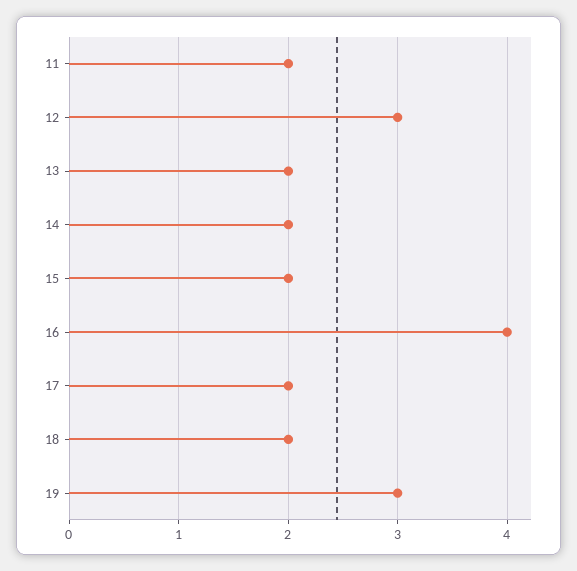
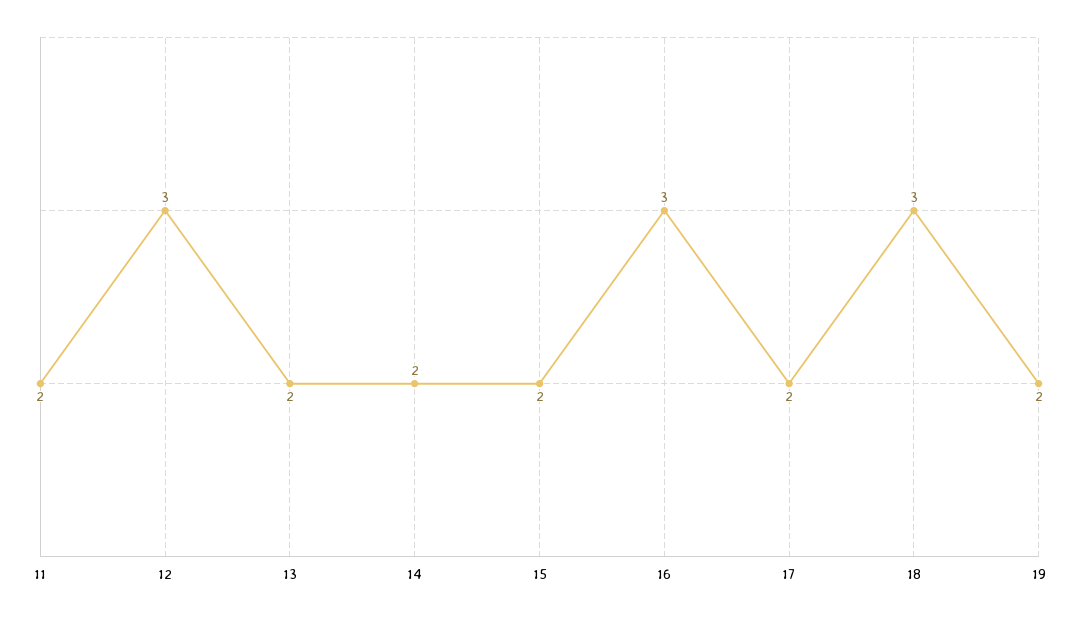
  {
    "11": 2,
    "12": 3,
    "13": 2,
    "14": 2,
    "15": 2,
-   "16": 4,
+   "16": 3,
    "17": 2,
-   "18": 2,
+   "18": 3,
-   "19": 3
+   "19": 2
  }

